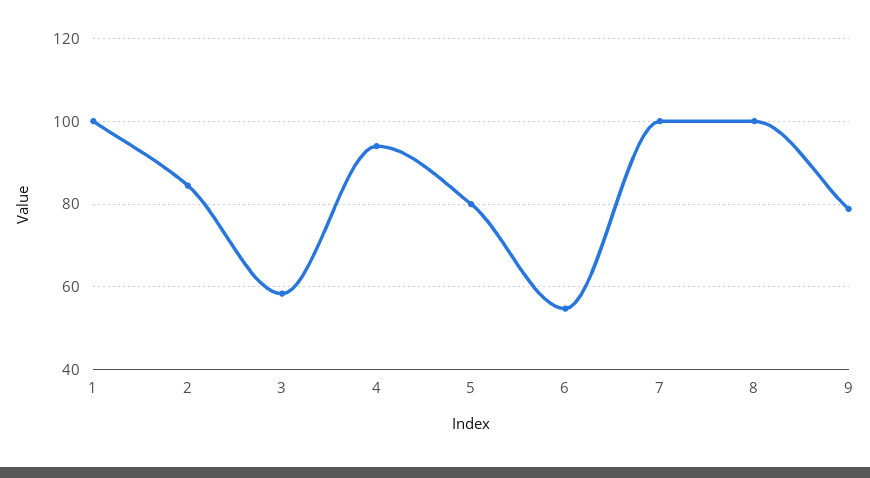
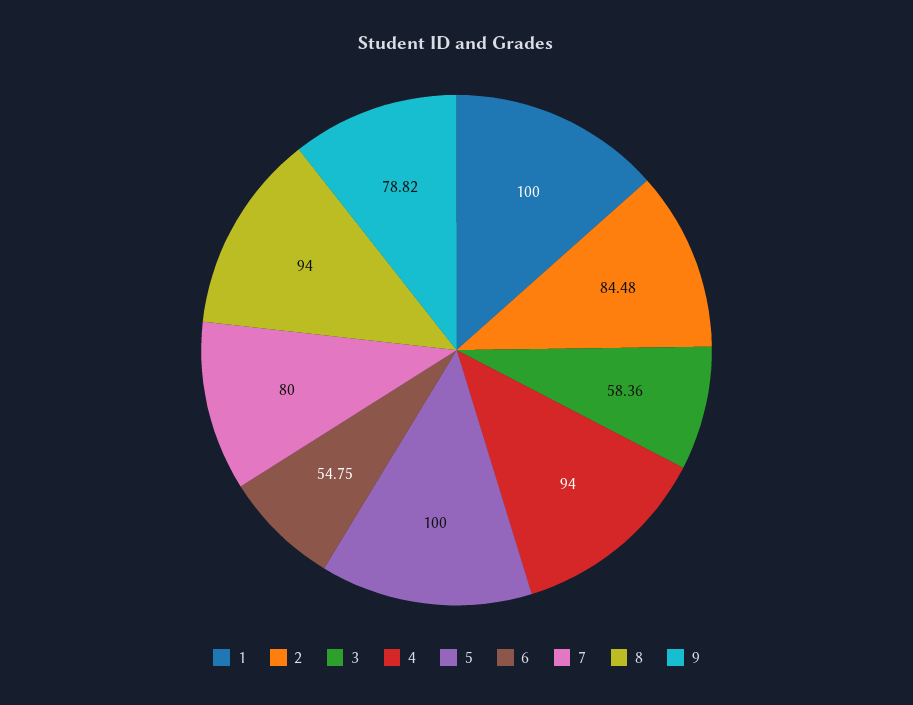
  {
    "1": 100,
    "2": 84.48,
    "3": 58.36,
    "4": 94,
-   "5": 80,
+   "5": 100,
    "6": 54.75,
-   "7": 100,
+   "7": 80,
-   "8": 100,
+   "8": 94,
    "9": 78.82
  }

